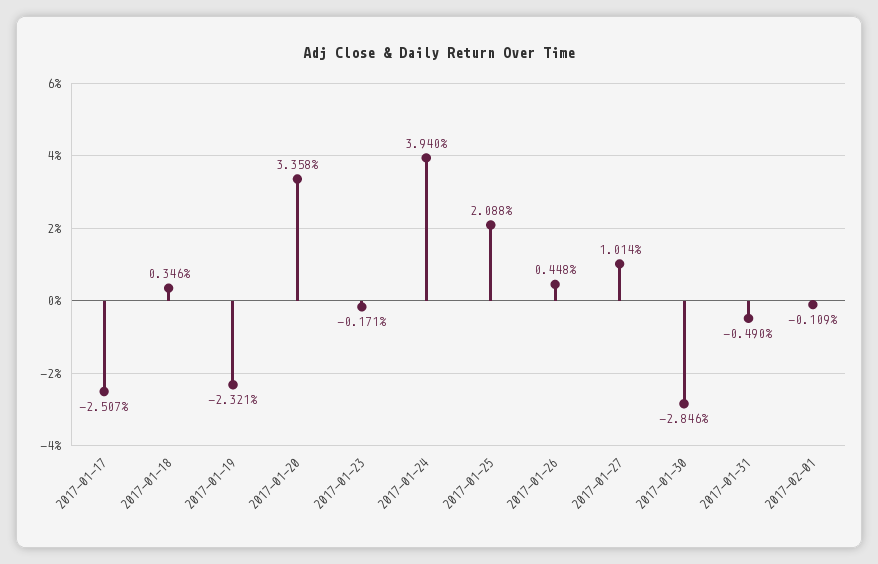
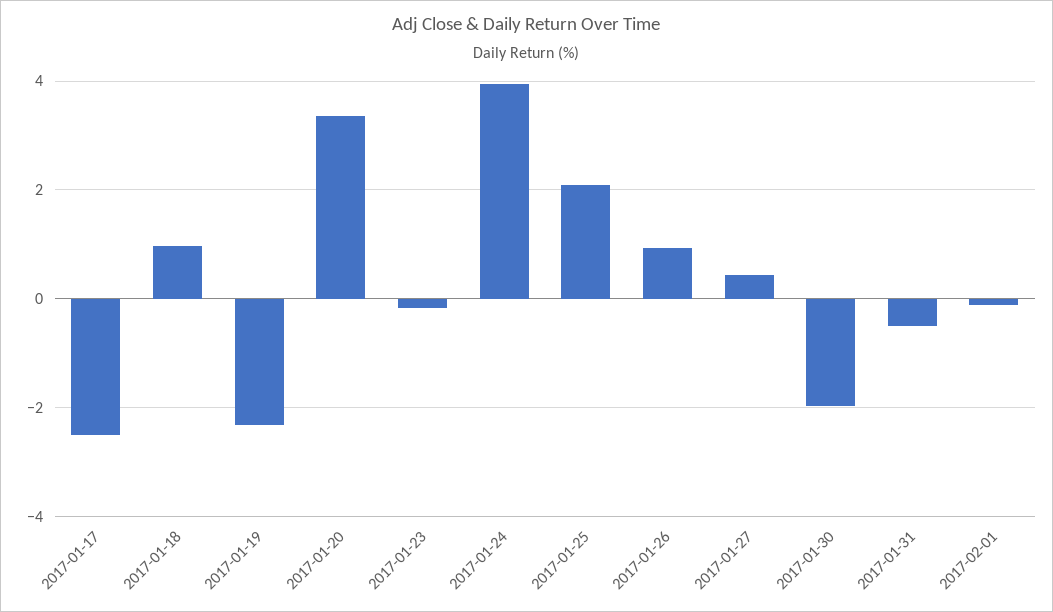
  {
    "2017-01-17": -2.507,
-   "2017-01-18": 0.346,
+   "2017-01-18": 1,
    "2017-01-19": -2.321,
    "2017-01-20": 3.358,
    "2017-01-23": -0.171,
    "2017-01-24": 3.94,
    "2017-01-25": 2.088,
-   "2017-01-26": 0.448,
+   "2017-01-26": 1,
-   "2017-01-27": 1.014,
+   "2017-01-27": 0.4,
-   "2017-01-30": -2.846,
+   "2017-01-30": -2,
    "2017-01-31": -0.49,
    "2017-02-01": -0.109
  }

